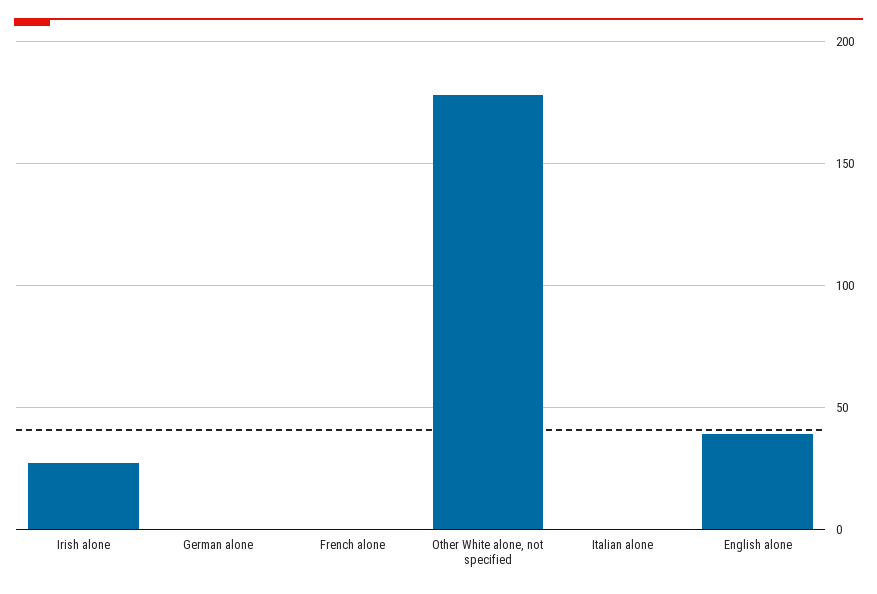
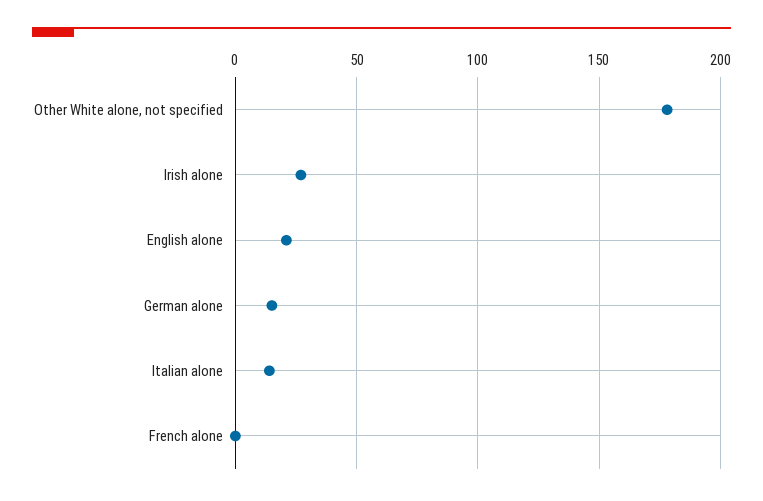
  {
    "Irish alone": 25,
-   "German alone": 0,
+   "German alone": 15,
    "French alone": 0,
    "Other White alone, not specified": 180,
-   "Italian alone": 0,
+   "Italian alone": 15,
-   "English alone": 40
+   "English alone": 20
  }

